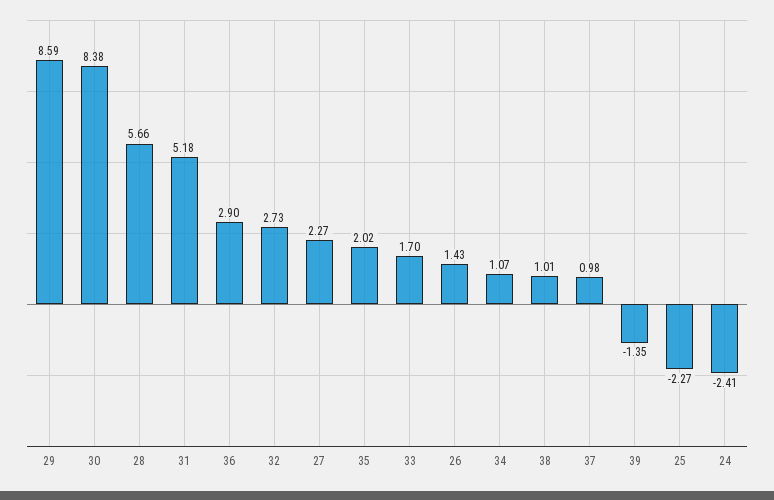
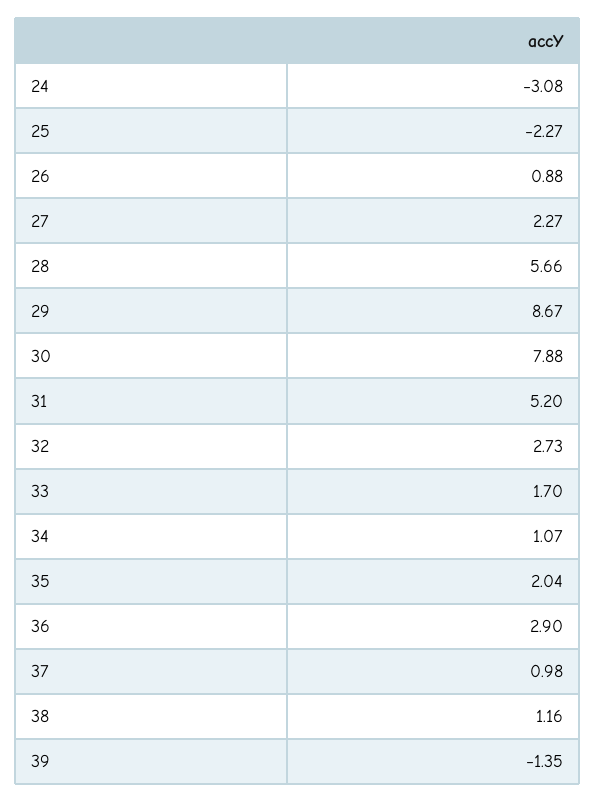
  {
-   "29": 8.59,
+   "29": 8.67,
-   "30": 8.38,
+   "30": 7.88,
    "28": 5.66,
-   "31": 5.18,
+   "31": 5.2,
    "36": 2.9,
    "32": 2.73,
    "27": 2.27,
-   "35": 2.02,
+   "35": 2.04,
    "33": 1.7,
-   "26": 1.43,
+   "26": 0.88,
    "34": 1.07,
-   "38": 1.01,
+   "38": 1.16,
    "37": 0.98,
    "39": -1.35,
    "25": -2.27,
-   "24": -2.41
+   "24": -3.08
  }

